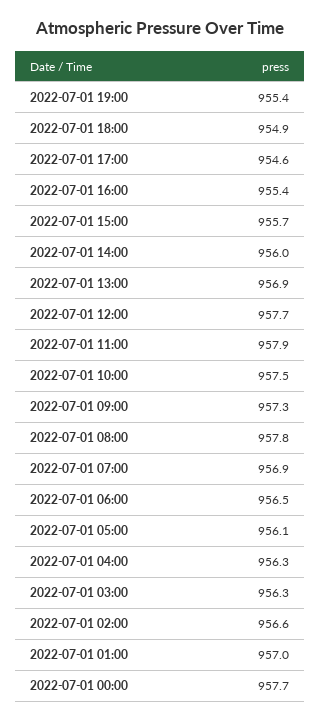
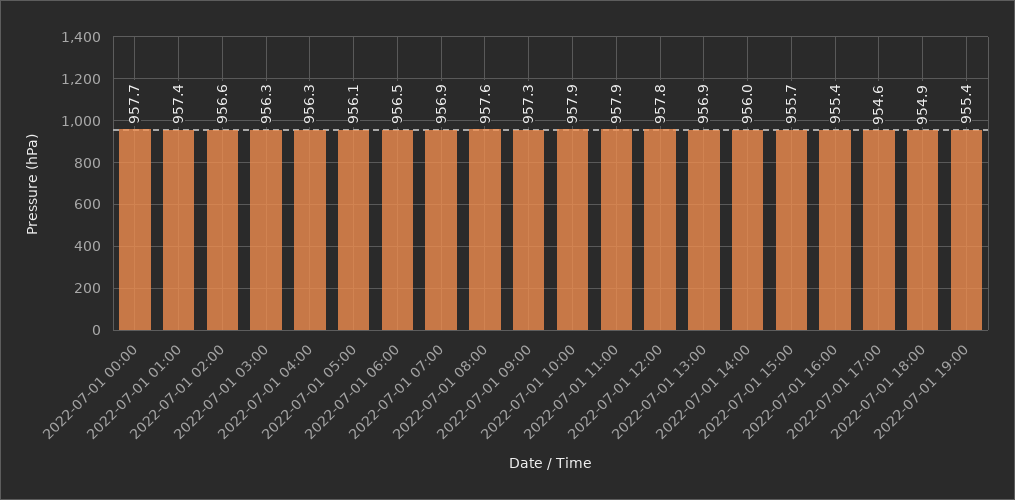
  {
    "2022-07-01 19:00": 955.4,
    "2022-07-01 18:00": 954.9,
    "2022-07-01 17:00": 954.6,
    "2022-07-01 16:00": 955.4,
    "2022-07-01 15:00": 955.7,
    "2022-07-01 14:00": 956,
    "2022-07-01 13:00": 956.9,
-   "2022-07-01 12:00": 957.7,
+   "2022-07-01 12:00": 957.8,
    "2022-07-01 11:00": 957.9,
-   "2022-07-01 10:00": 957.5,
+   "2022-07-01 10:00": 957.9,
    "2022-07-01 09:00": 957.3,
-   "2022-07-01 08:00": 957.8,
+   "2022-07-01 08:00": 957.6,
    "2022-07-01 07:00": 956.9,
    "2022-07-01 06:00": 956.5,
    "2022-07-01 05:00": 956.1,
    "2022-07-01 04:00": 956.3,
    "2022-07-01 03:00": 956.3,
    "2022-07-01 02:00": 956.6,
-   "2022-07-01 01:00": 957,
+   "2022-07-01 01:00": 957.4,
    "2022-07-01 00:00": 957.7
  }

